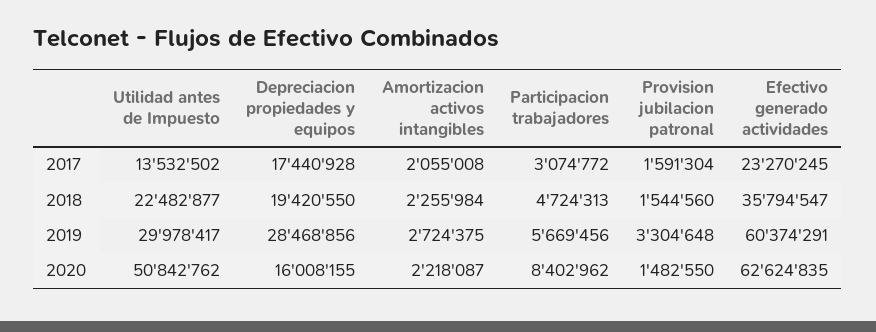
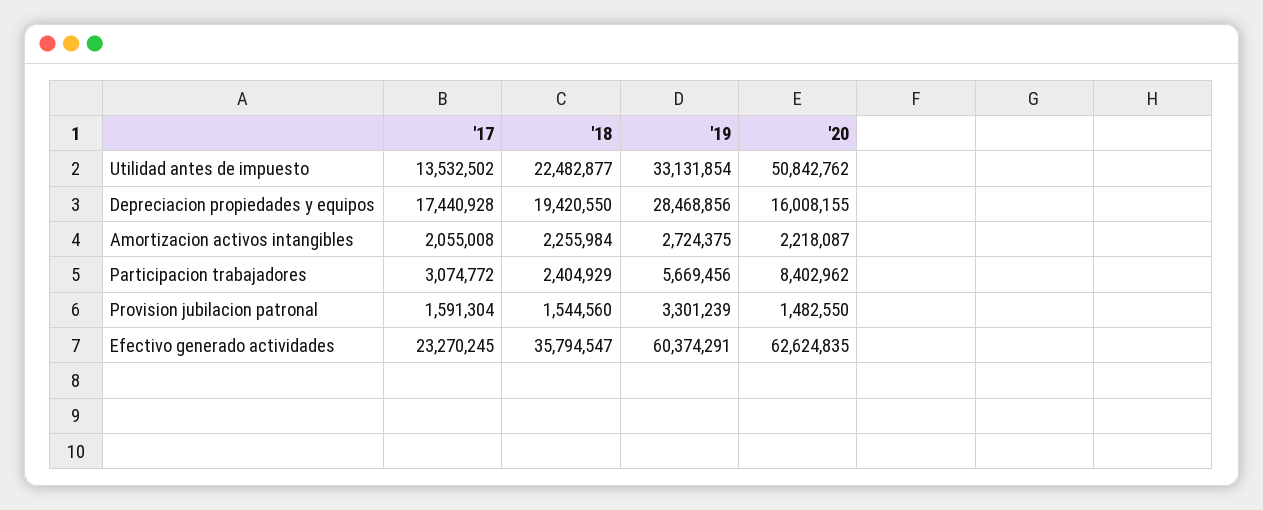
  {
    "Utilidad antes de Impuesto": {
      "2017": 13532502,
      "2018": 22482877,
-     "2019": 29978417,
+     "2019": 33131854,
      "2020": 50842762
    },
    "Depreciacion propiedades y equipos": {
      "2017": 17440928,
      "2018": 19420550,
      "2019": 28468856,
      "2020": 16008155
    },
    "Amortizacion activos intangibles": {
      "2017": 2055008,
      "2018": 2255984,
      "2019": 2724375,
      "2020": 2218087
    },
    "Participacion trabajadores": {
      "2017": 3074772,
-     "2018": 4724313,
+     "2018": 2404929,
      "2019": 5669456,
      "2020": 8402962
    },
    "Provision jubilacion patronal": {
      "2017": 1591304,
      "2018": 1544560,
-     "2019": 3304648,
+     "2019": 3301239,
      "2020": 1482550
    },
    "Efectivo generado actividades": {
      "2017": 23270245,
      "2018": 35794547,
      "2019": 60374291,
      "2020": 62624835
    }
  }

